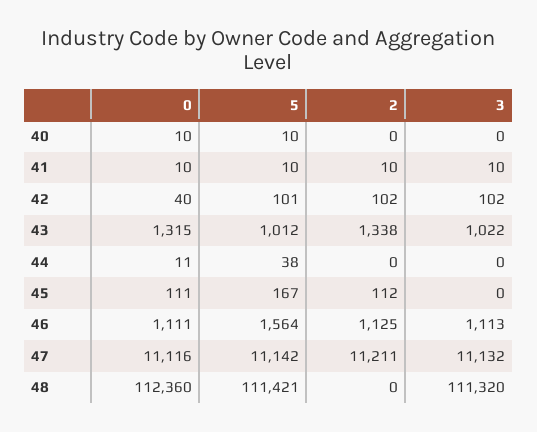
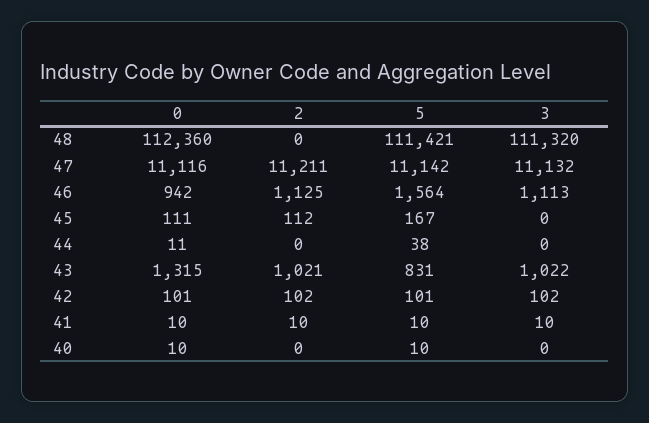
  {
    "0": {
      "40": 10,
      "41": 10,
-     "42": 40,
+     "42": 101,
      "43": 1315,
      "44": 11,
      "45": 111,
-     "46": 1111,
+     "46": 942,
      "47": 11116,
      "48": 112360
    },
    "5": {
      "40": 10,
      "41": 10,
      "42": 101,
-     "43": 1012,
+     "43": 831,
      "44": 38,
      "45": 167,
      "46": 1564,
      "47": 11142,
      "48": 111421
    },
    "2": {
      "40": 0,
      "41": 10,
      "42": 102,
-     "43": 1338,
+     "43": 1021,
      "44": 0,
      "45": 112,
      "46": 1125,
      "47": 11211,
      "48": 0
    },
    "3": {
      "40": 0,
      "41": 10,
      "42": 102,
      "43": 1022,
      "44": 0,
      "45": 0,
      "46": 1113,
      "47": 11132,
      "48": 111320
    }
  }

